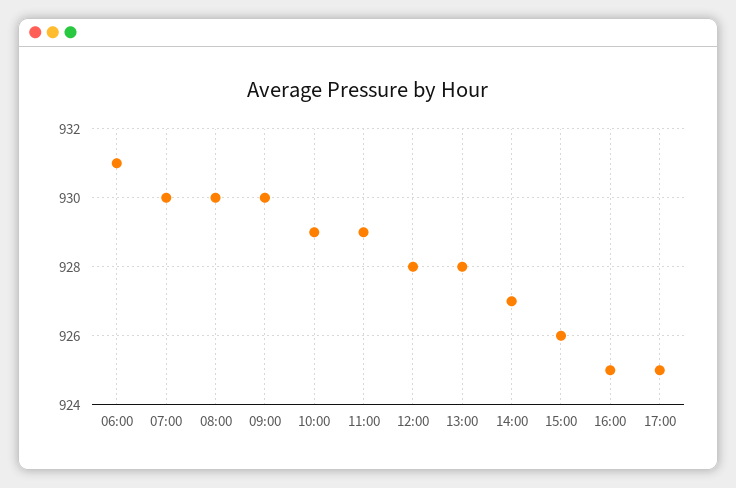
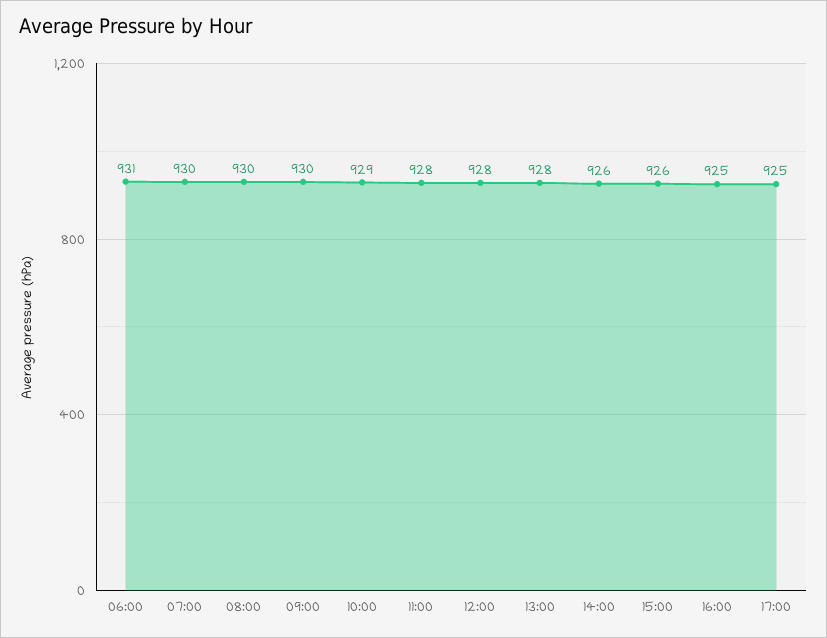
  {
    "06:00": 931,
    "07:00": 930,
    "08:00": 930,
    "09:00": 930,
    "10:00": 929,
-   "11:00": 929,
+   "11:00": 928,
    "12:00": 928,
    "13:00": 928,
-   "14:00": 927,
+   "14:00": 926,
    "15:00": 926,
    "16:00": 925,
    "17:00": 925
  }

